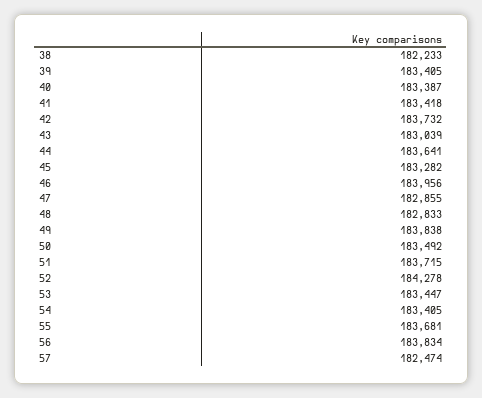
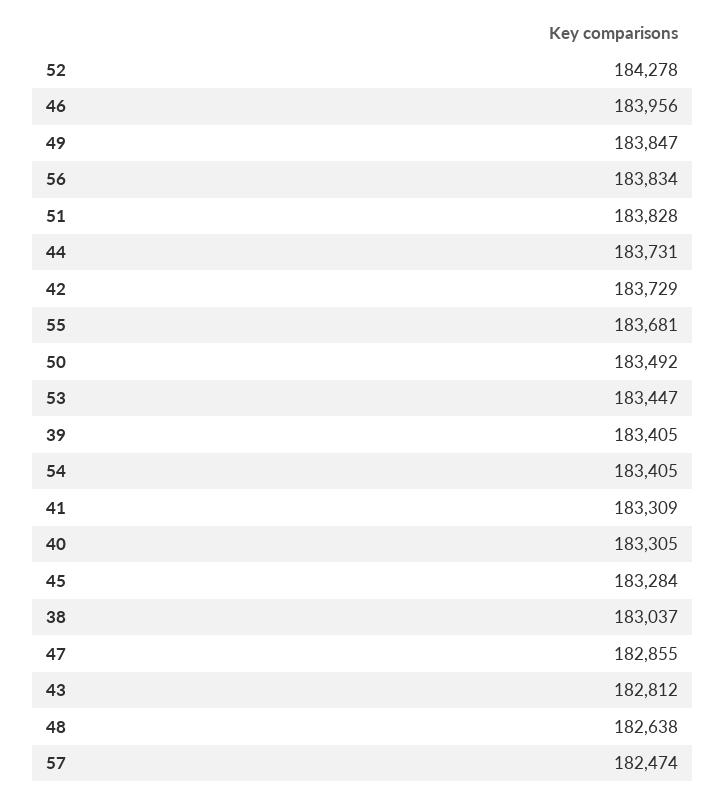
  {
-   "38": 182233,
+   "38": 183037,
    "39": 183405,
-   "40": 183387,
+   "40": 183305,
-   "41": 183418,
+   "41": 183309,
-   "42": 183732,
+   "42": 183729,
-   "43": 183039,
+   "43": 182812,
-   "44": 183641,
+   "44": 183731,
-   "45": 183282,
+   "45": 183284,
    "46": 183956,
    "47": 182855,
-   "48": 182833,
+   "48": 182638,
-   "49": 183838,
+   "49": 183847,
    "50": 183492,
-   "51": 183715,
+   "51": 183828,
    "52": 184278,
    "53": 183447,
    "54": 183405,
    "55": 183681,
    "56": 183834,
    "57": 182474
  }

